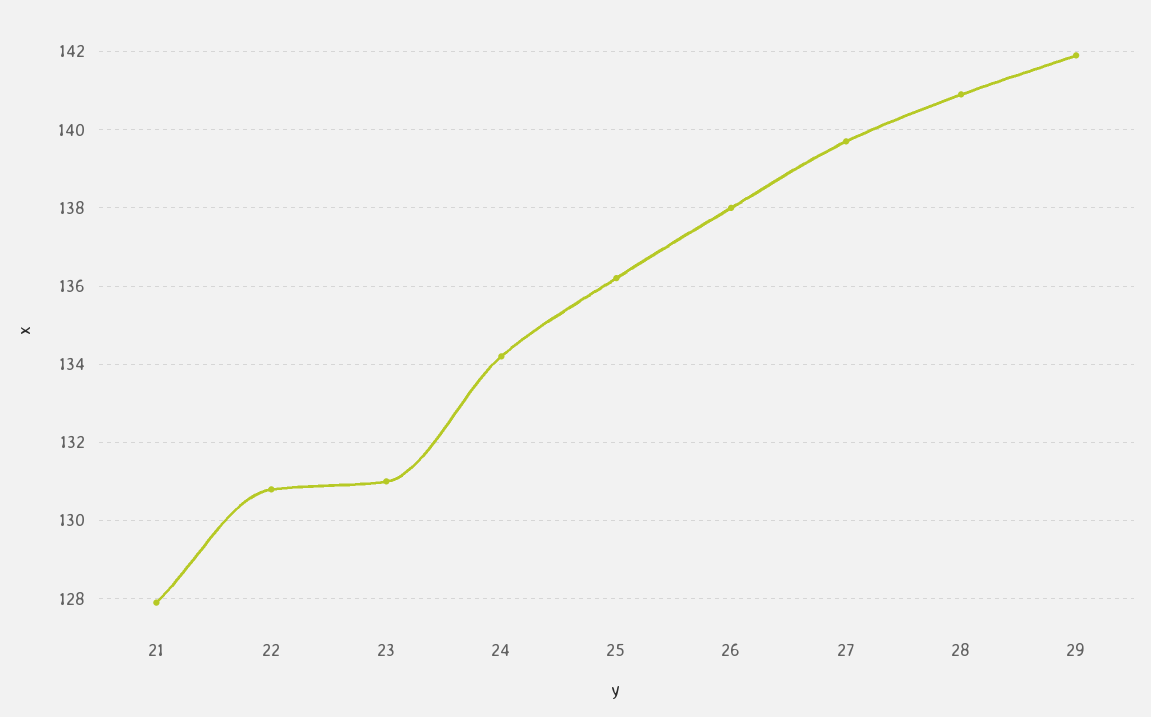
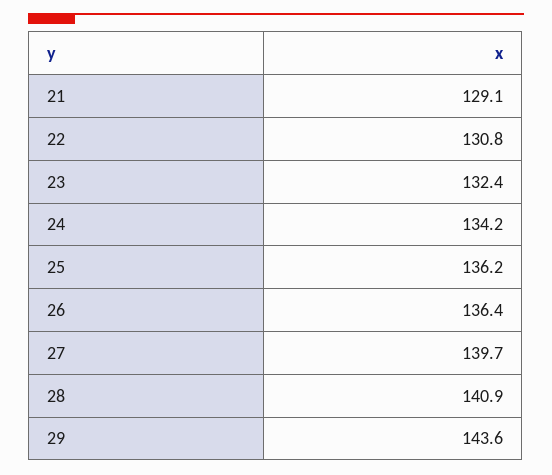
  {
-   "21": 128,
+   "21": 129.1,
    "22": 130.8,
-   "23": 131,
+   "23": 132.4,
    "24": 134.2,
    "25": 136.2,
-   "26": 138,
+   "26": 136.4,
    "27": 139.7,
    "28": 140.9,
-   "29": 142
+   "29": 143.6
  }

